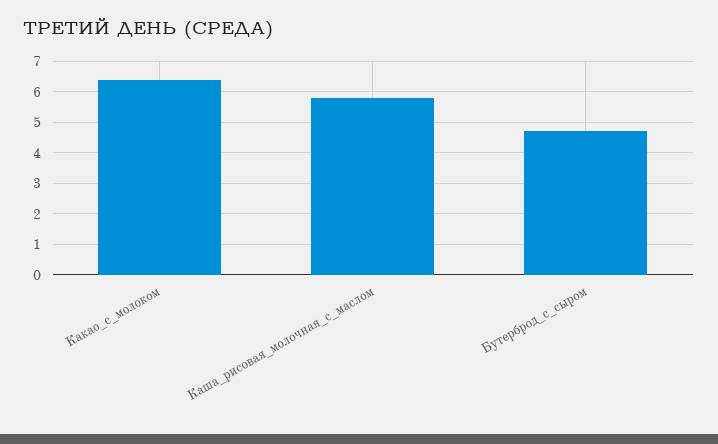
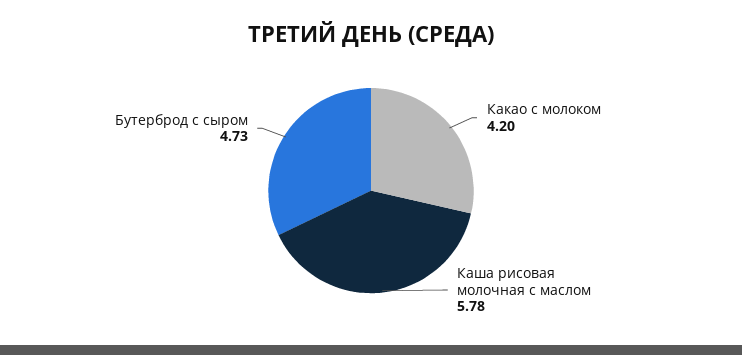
  {
-   "Какао_с_молоком": 6.4,
+   "Какао_с_молоком": 4.2,
    "Каша_рисовая_молочная_с_маслом": 5.78,
    "Бутерброд_с_сыром": 4.73
  }

